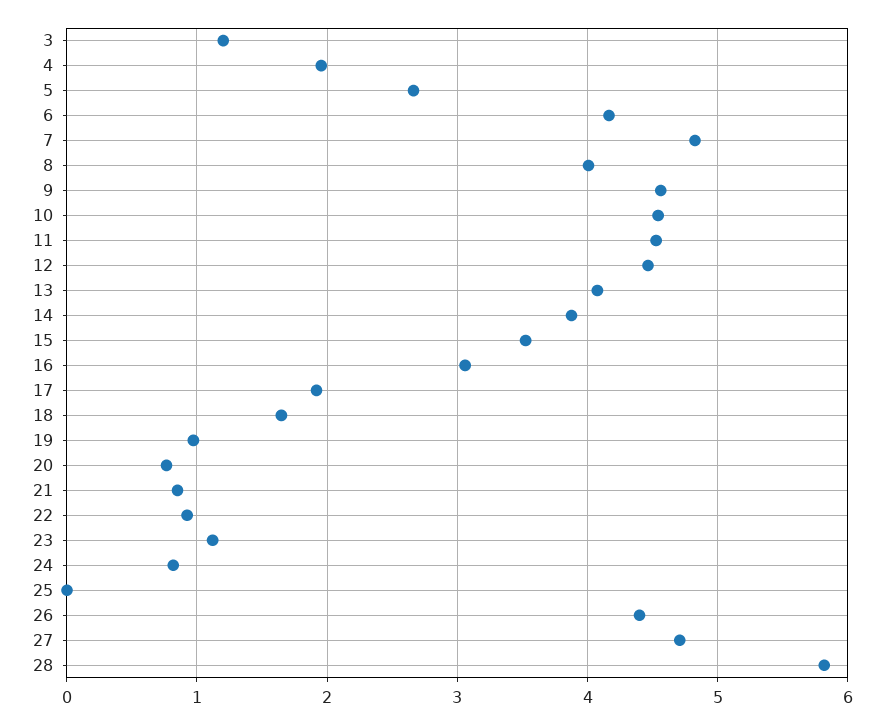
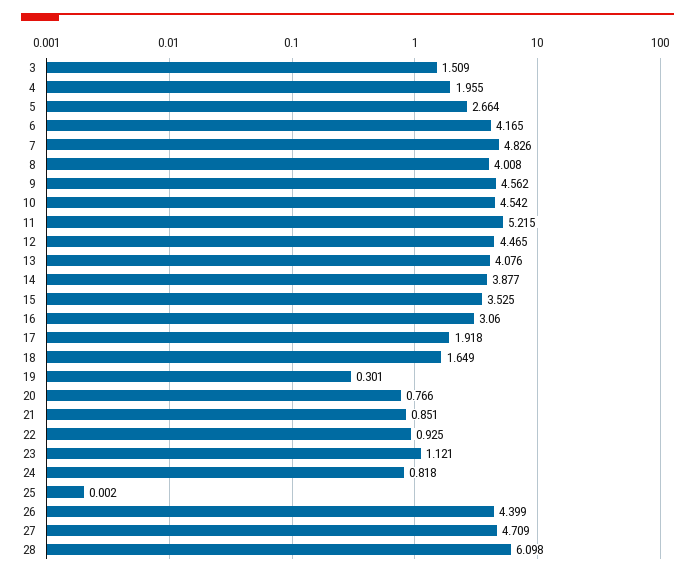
  {
-   "3": 1.2,
+   "3": 1.509,
    "4": 1.955,
    "5": 2.664,
    "6": 4.165,
    "7": 4.826,
    "8": 4.008,
    "9": 4.562,
    "10": 4.542,
-   "11": 4.5,
+   "11": 5.215,
    "12": 4.465,
    "13": 4.076,
    "14": 3.877,
    "15": 3.525,
    "16": 3.06,
    "17": 1.918,
    "18": 1.649,
-   "19": 1,
+   "19": 0.301,
    "20": 0.766,
    "21": 0.851,
    "22": 0.925,
    "23": 1.121,
    "24": 0.818,
    "25": 0.002,
    "26": 4.399,
    "27": 4.709,
-   "28": 5.8
+   "28": 6.098
  }

